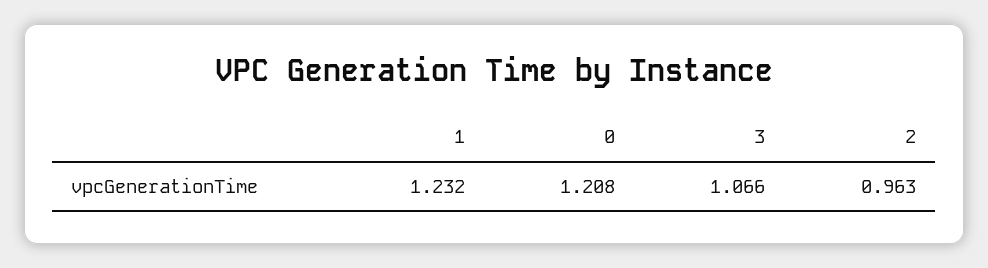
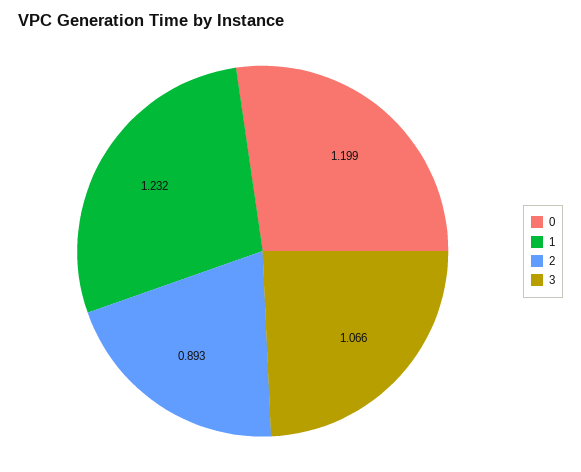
  {
    "1": 1.232,
-   "0": 1.208,
+   "0": 1.199,
    "3": 1.066,
-   "2": 0.963
+   "2": 0.893
  }

